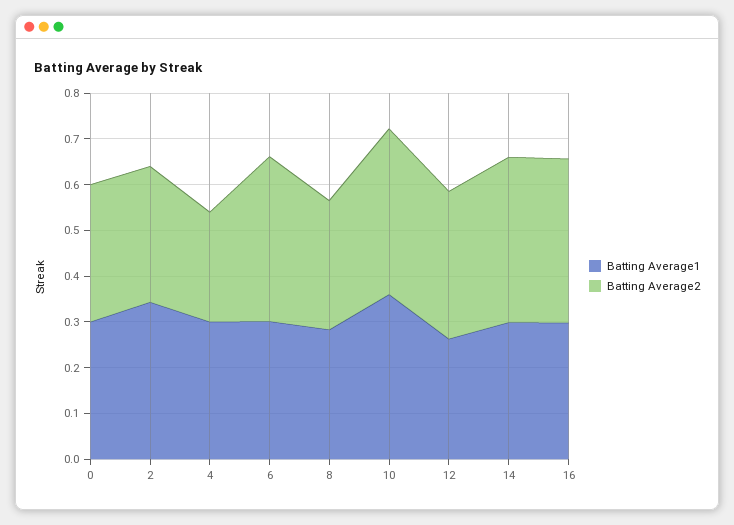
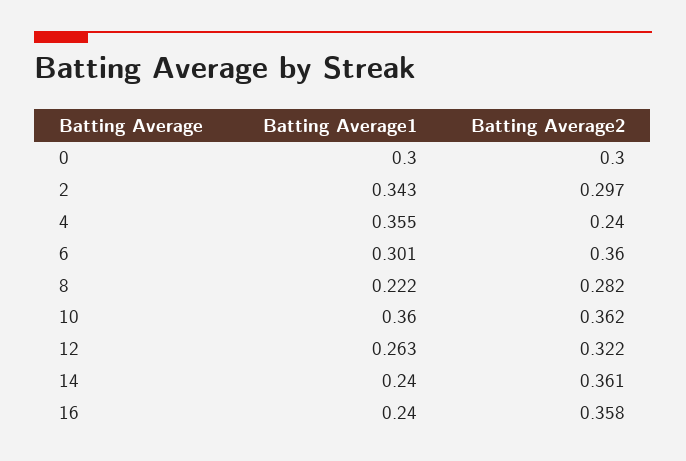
  {
    "Batting Average1": {
      "0": 0.3,
      "2": 0.343,
-     "4": 0.3,
+     "4": 0.355,
      "6": 0.301,
-     "8": 0.28,
+     "8": 0.222,
      "10": 0.36,
      "12": 0.263,
-     "14": 0.3,
+     "14": 0.24,
-     "16": 0.3
+     "16": 0.24
    },
    "Batting Average2": {
      "0": 0.3,
      "2": 0.297,
      "4": 0.24,
      "6": 0.36,
      "8": 0.282,
      "10": 0.362,
      "12": 0.322,
      "14": 0.361,
      "16": 0.358
    }
  }

